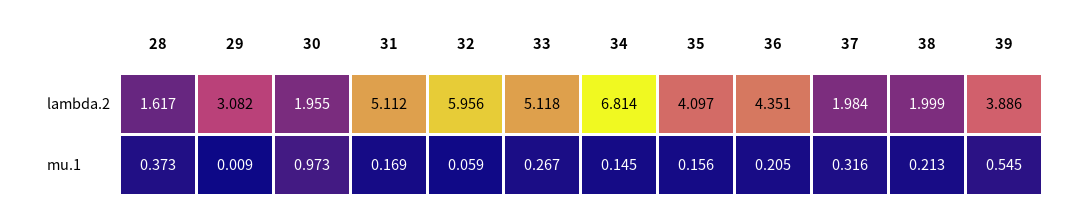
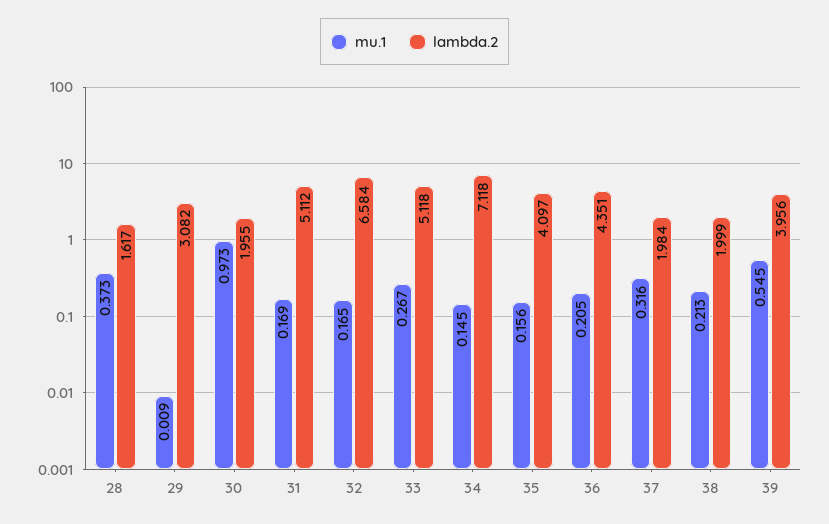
  {
    "lambda.2": {
      "28": 1.617,
      "29": 3.082,
      "30": 1.955,
      "31": 5.112,
-     "32": 5.956,
+     "32": 6.584,
      "33": 5.118,
-     "34": 6.814,
+     "34": 7.118,
      "35": 4.097,
      "36": 4.351,
      "37": 1.984,
      "38": 1.999,
-     "39": 3.886
+     "39": 3.956
    },
    "mu.1": {
      "28": 0.373,
      "29": 0.009,
      "30": 0.973,
      "31": 0.169,
-     "32": 0.059,
+     "32": 0.165,
      "33": 0.267,
      "34": 0.145,
      "35": 0.156,
      "36": 0.205,
      "37": 0.316,
      "38": 0.213,
      "39": 0.545
    }
  }

